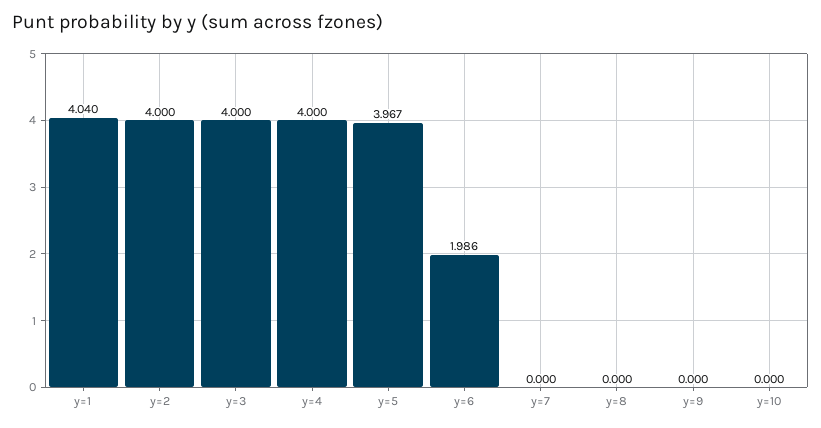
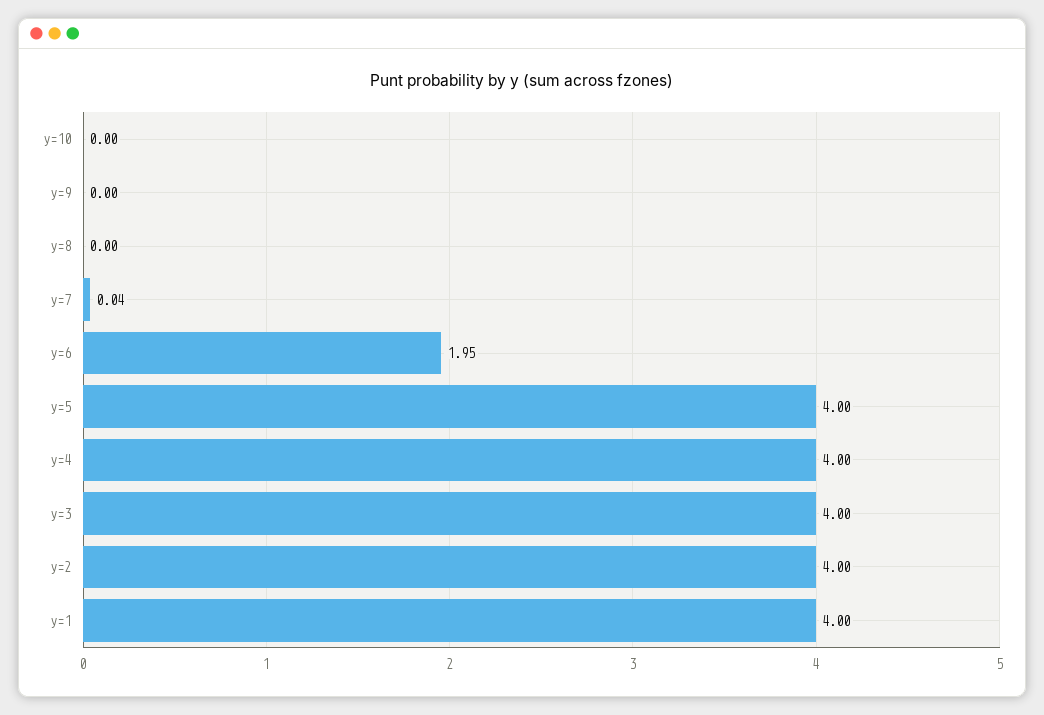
  {
-   "y=1": 4.04,
+   "y=1": 4,
    "y=2": 4,
    "y=3": 4,
    "y=4": 4,
-   "y=5": 3.967,
+   "y=5": 4,
-   "y=6": 1.986,
+   "y=6": 1.95,
-   "y=7": 0,
+   "y=7": 0.04,
    "y=8": 0,
    "y=9": 0,
    "y=10": 0
  }

